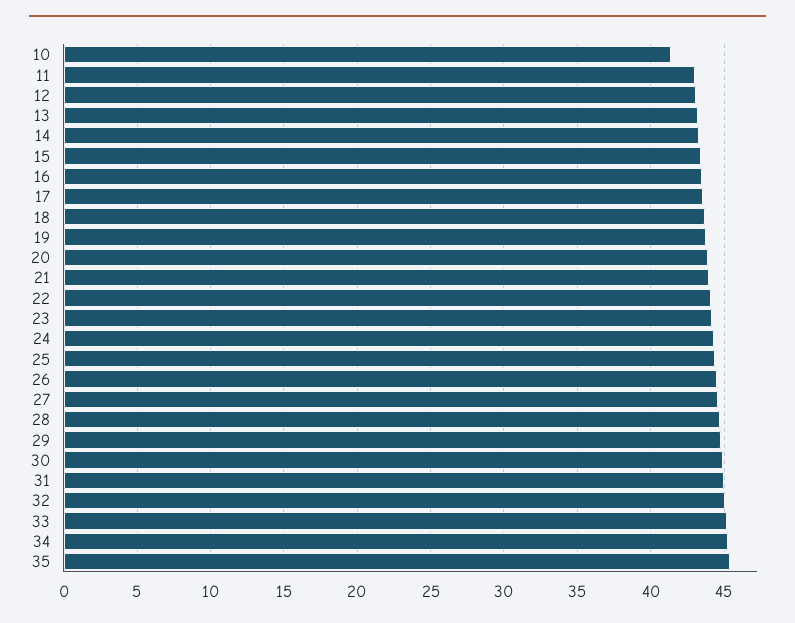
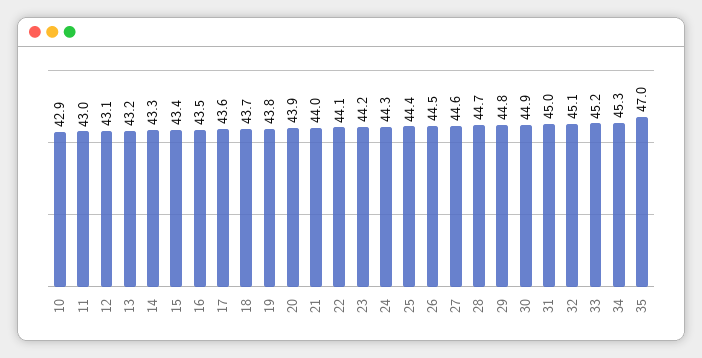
  {
-   "10": 41.5,
+   "10": 42.9,
    "11": 43,
    "12": 43.1,
    "13": 43.2,
    "14": 43.3,
    "15": 43.4,
    "16": 43.5,
    "17": 43.6,
    "18": 43.7,
    "19": 43.8,
    "20": 43.9,
    "21": 44,
    "22": 44.1,
    "23": 44.2,
    "24": 44.3,
    "25": 44.4,
    "26": 44.5,
    "27": 44.6,
    "28": 44.7,
    "29": 44.8,
    "30": 44.9,
    "31": 45,
    "32": 45.1,
    "33": 45.2,
    "34": 45.3,
-   "35": 45.5
+   "35": 47
  }

